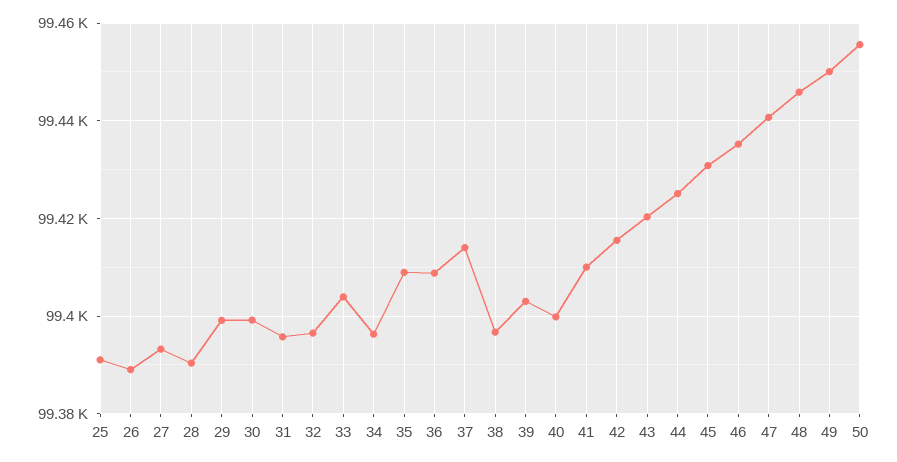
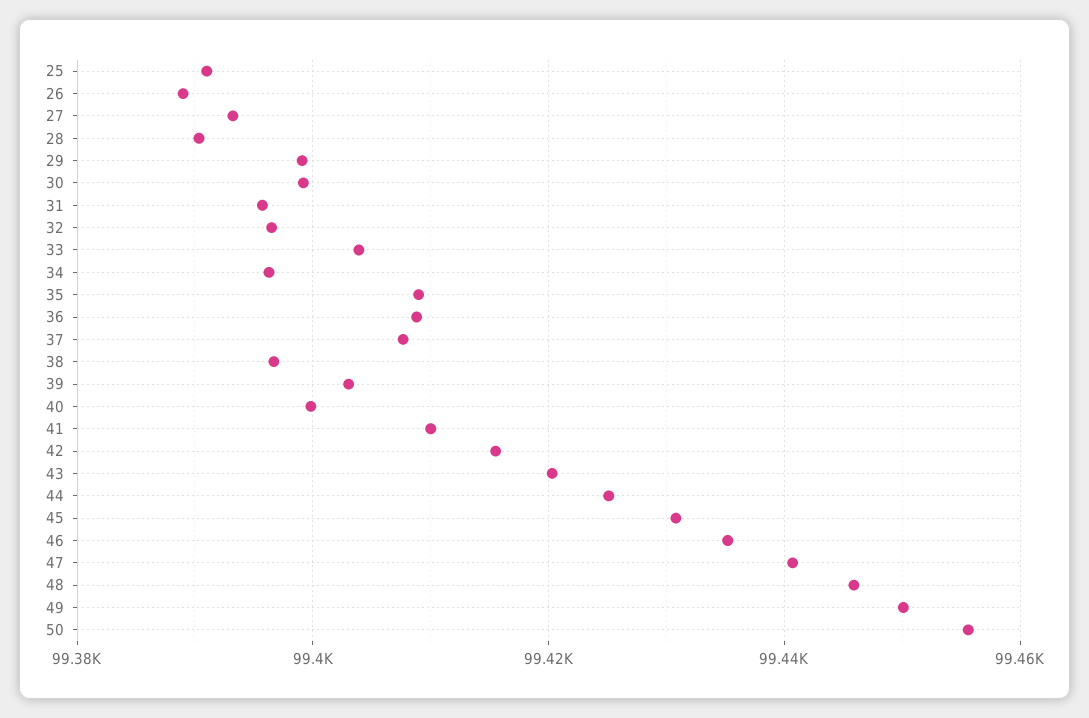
  {
    "25": 99392,
    "26": 99390,
    "27": 99394,
    "28": 99390,
    "29": 99400,
    "30": 99400,
    "31": 99396,
    "32": 99396,
    "33": 99404,
    "34": 99396,
    "35": 99408,
    "36": 99408,
-   "37": 99414,
+   "37": 99408,
    "38": 99396,
    "39": 99404,
    "40": 99400,
    "41": 99410,
    "42": 99416,
    "43": 99420,
    "44": 99426,
    "45": 99430,
    "46": 99436,
    "47": 99440,
    "48": 99446,
    "49": 99450,
    "50": 99456
  }

